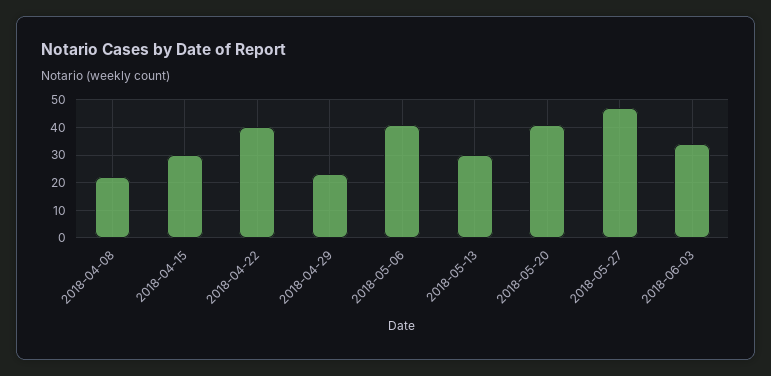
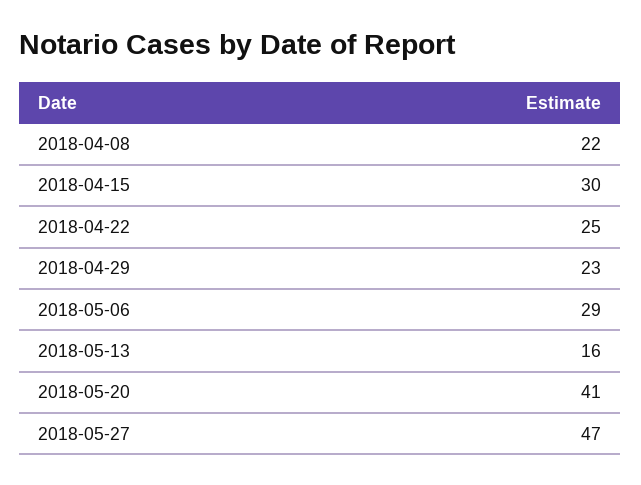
  {
    "2018-04-08": 22,
    "2018-04-15": 30,
-   "2018-04-22": 40,
+   "2018-04-22": 25,
    "2018-04-29": 23,
-   "2018-05-06": 40,
+   "2018-05-06": 29,
-   "2018-05-13": 30,
+   "2018-05-13": 16,
    "2018-05-20": 41,
-   "2018-05-27": 47,
+   "2018-05-27": 47
-   "2018-06-03": 35
  }

